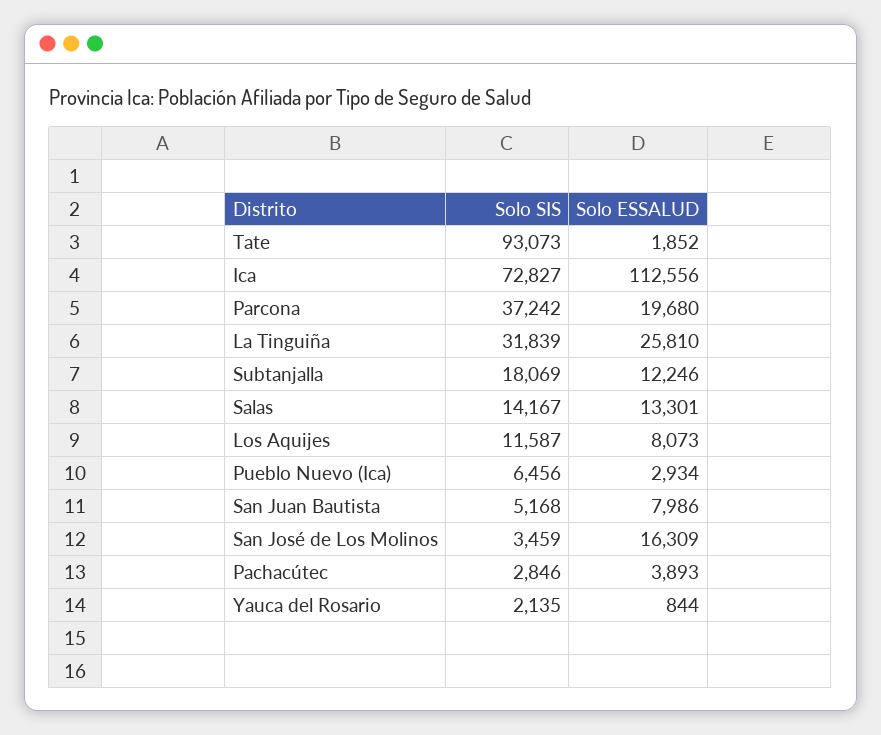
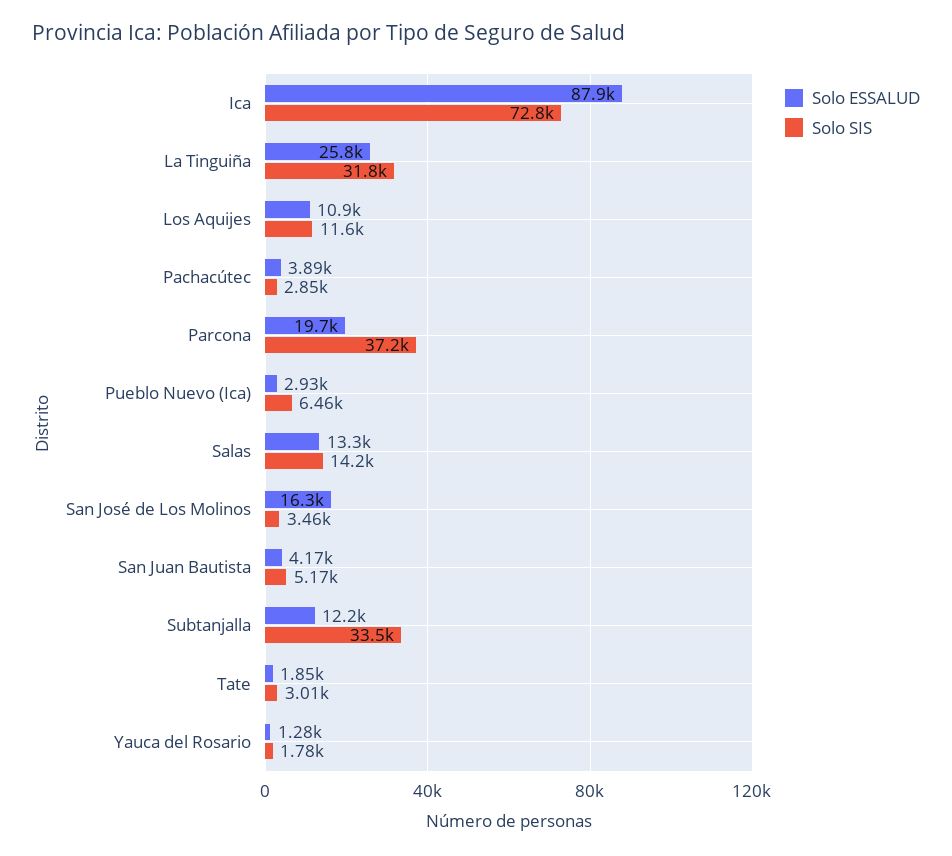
  {
    "Solo SIS": {
-     "Tate": 93073,
+     "Tate": 3010,
      "Ica": 72827,
      "Parcona": 37242,
      "La Tinguiña": 31839,
-     "Subtanjalla": 18069,
+     "Subtanjalla": 33500,
      "Salas": 14167,
      "Los Aquijes": 11587,
      "Pueblo Nuevo (Ica)": 6456,
      "San Juan Bautista": 5168,
      "San José de Los Molinos": 3459,
      "Pachacútec": 2846,
-     "Yauca del Rosario": 2135
+     "Yauca del Rosario": 1780
    },
    "Solo ESSALUD": {
      "Tate": 1852,
-     "Ica": 112556,
+     "Ica": 87900,
      "Parcona": 19680,
      "La Tinguiña": 25810,
      "Subtanjalla": 12246,
      "Salas": 13301,
-     "Los Aquijes": 8073,
+     "Los Aquijes": 10900,
      "Pueblo Nuevo (Ica)": 2934,
-     "San Juan Bautista": 7986,
+     "San Juan Bautista": 4170,
      "San José de Los Molinos": 16309,
      "Pachacútec": 3893,
-     "Yauca del Rosario": 844
+     "Yauca del Rosario": 1280
    }
  }

